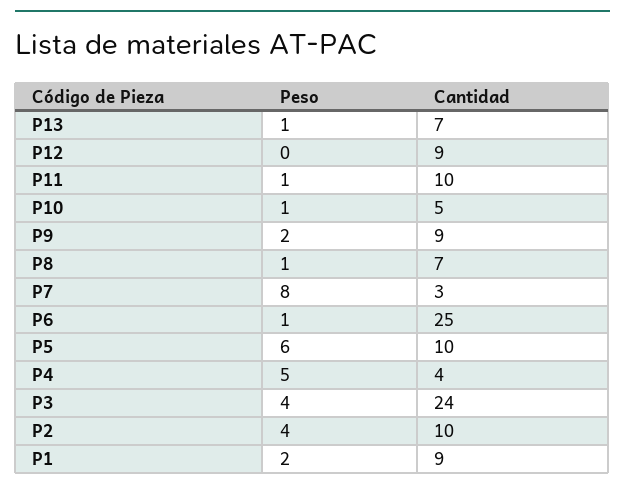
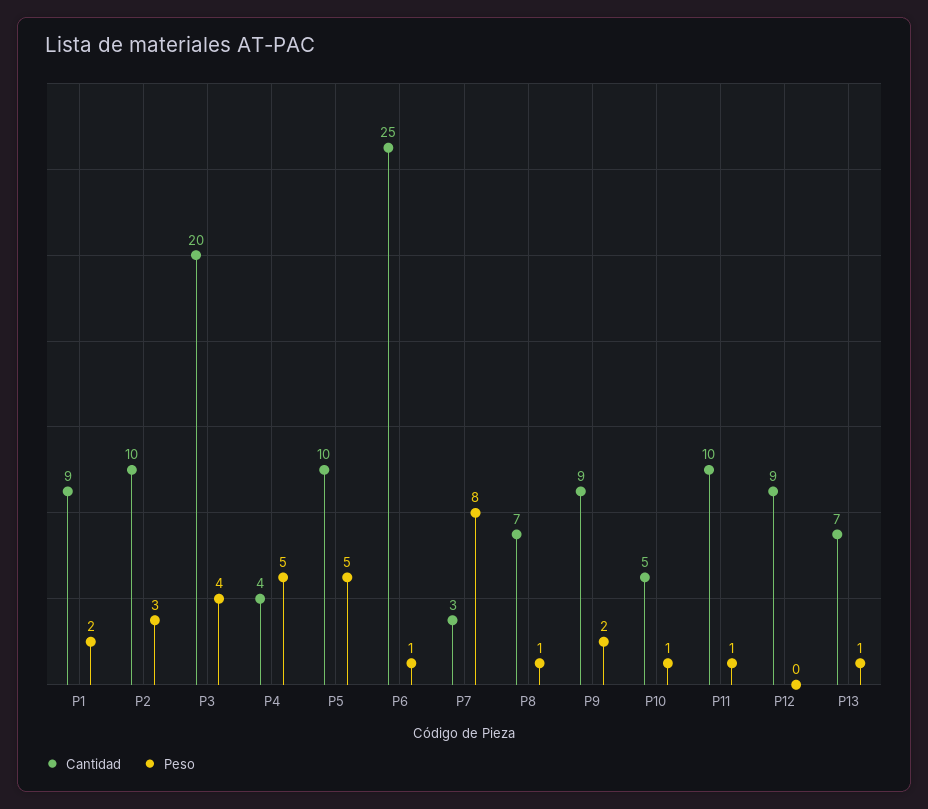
  {
    "Peso": {
      "P13": 1,
      "P12": 0,
      "P11": 1,
      "P10": 1,
      "P9": 2,
      "P8": 1,
      "P7": 8,
      "P6": 1,
-     "P5": 6,
+     "P5": 5,
      "P4": 5,
      "P3": 4,
-     "P2": 4,
+     "P2": 3,
      "P1": 2
    },
    "Cantidad": {
      "P13": 7,
      "P12": 9,
      "P11": 10,
      "P10": 5,
      "P9": 9,
      "P8": 7,
      "P7": 3,
      "P6": 25,
      "P5": 10,
      "P4": 4,
-     "P3": 24,
+     "P3": 20,
      "P2": 10,
      "P1": 9
    }
  }

